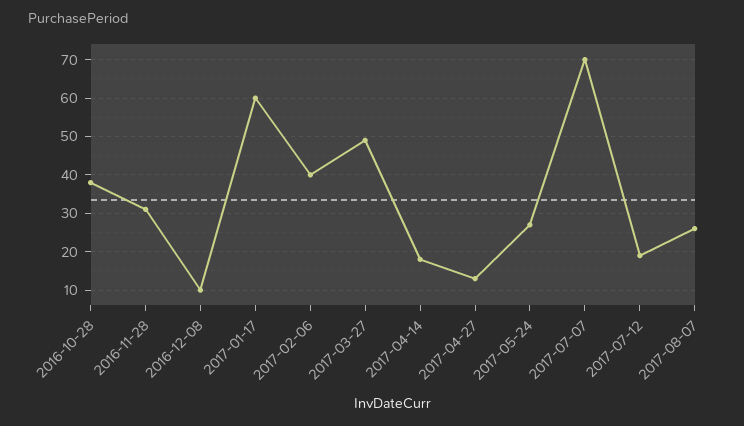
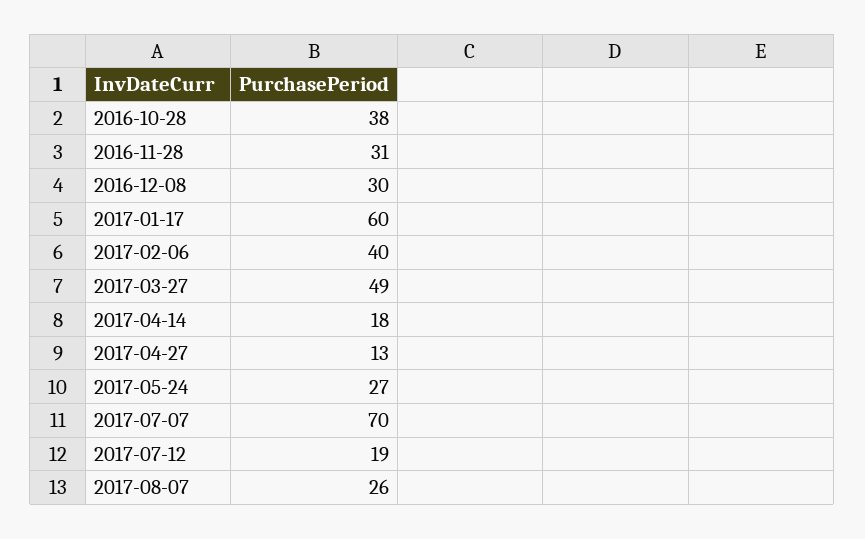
  {
    "2016-10-28": 38,
    "2016-11-28": 31,
-   "2016-12-08": 10,
+   "2016-12-08": 30,
    "2017-01-17": 60,
    "2017-02-06": 40,
    "2017-03-27": 49,
    "2017-04-14": 18,
    "2017-04-27": 13,
    "2017-05-24": 27,
    "2017-07-07": 70,
    "2017-07-12": 19,
    "2017-08-07": 26
  }

